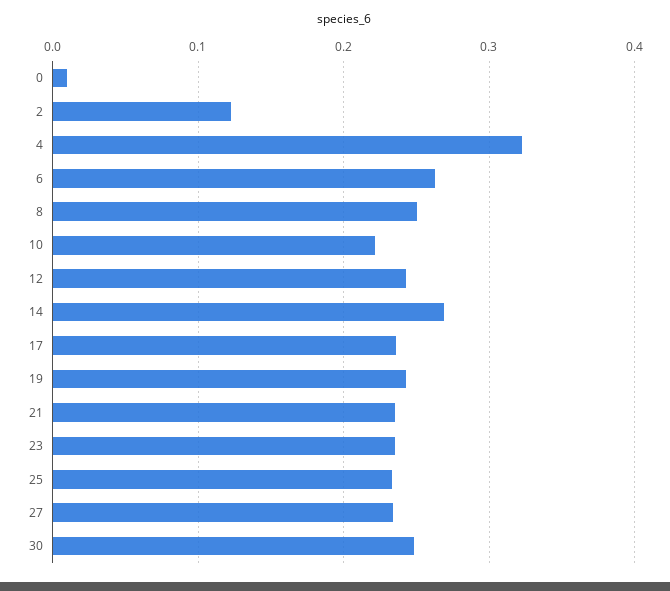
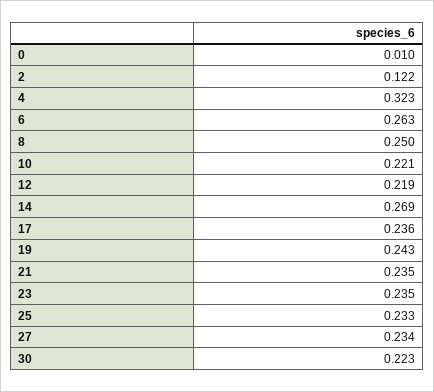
  {
    "0": 0.01,
    "2": 0.122,
    "4": 0.323,
    "6": 0.263,
    "8": 0.25,
    "10": 0.221,
-   "12": 0.24,
+   "12": 0.219,
    "14": 0.269,
    "17": 0.236,
    "19": 0.243,
    "21": 0.235,
    "23": 0.235,
    "25": 0.233,
    "27": 0.234,
-   "30": 0.25
+   "30": 0.223
  }

